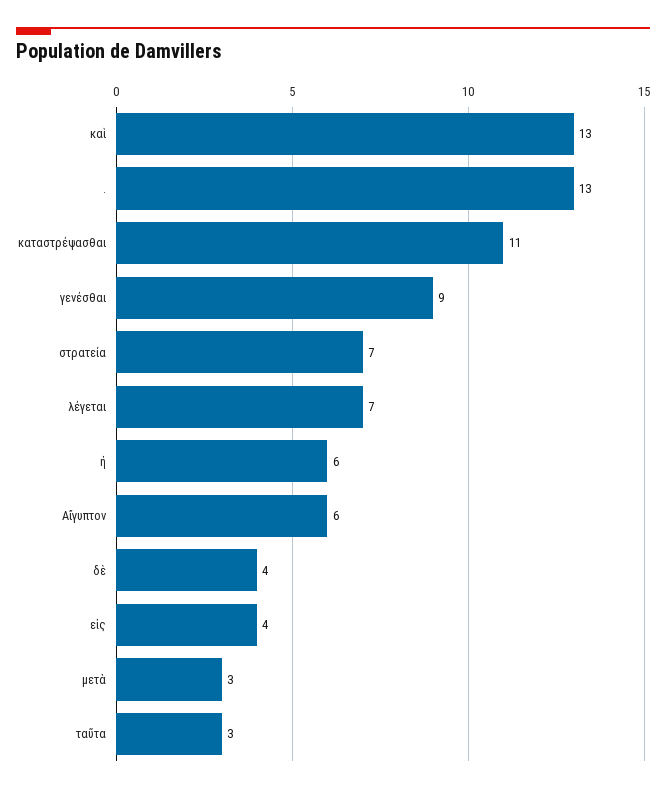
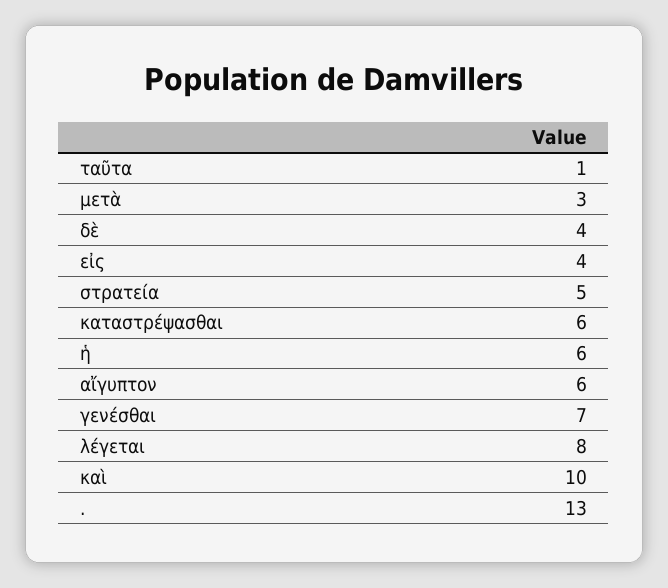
  {
-   "καὶ": 13,
+   "καὶ": 10,
    ".": 13,
-   "καταστρέψασθαι": 11,
+   "καταστρέψασθαι": 6,
-   "γενέσθαι": 9,
+   "γενέσθαι": 7,
-   "στρατεία": 7,
+   "στρατεία": 5,
-   "λέγεται": 7,
+   "λέγεται": 8,
    "ἡ": 6,
    "Αἴγυπτον": 6,
    "δὲ": 4,
    "εἰς": 4,
    "μετὰ": 3,
-   "ταῦτα": 3
+   "ταῦτα": 1
  }

